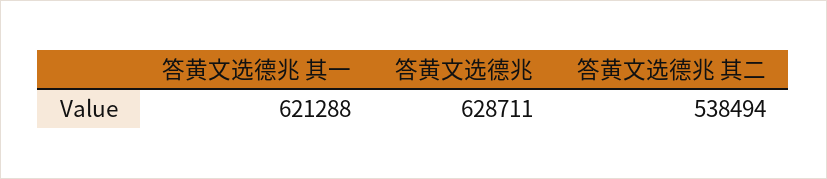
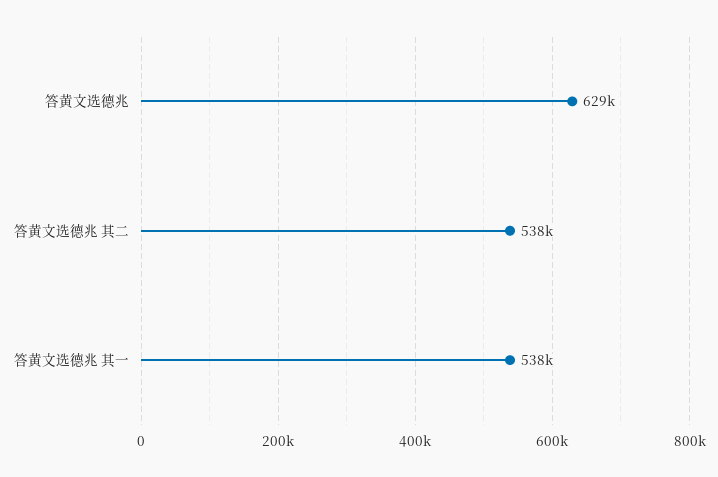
  {
-   "答黄文选德兆 其一": 621288,
+   "答黄文选德兆 其一": 538000,
    "答黄文选德兆": 628711,
    "答黄文选德兆 其二": 538494
  }

